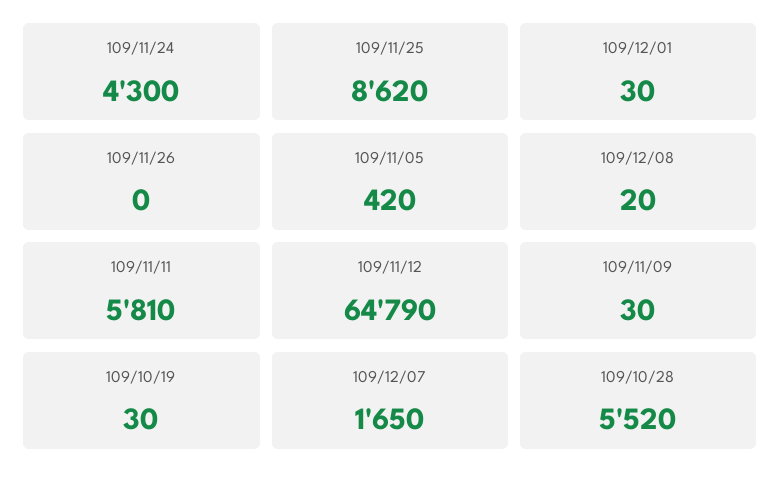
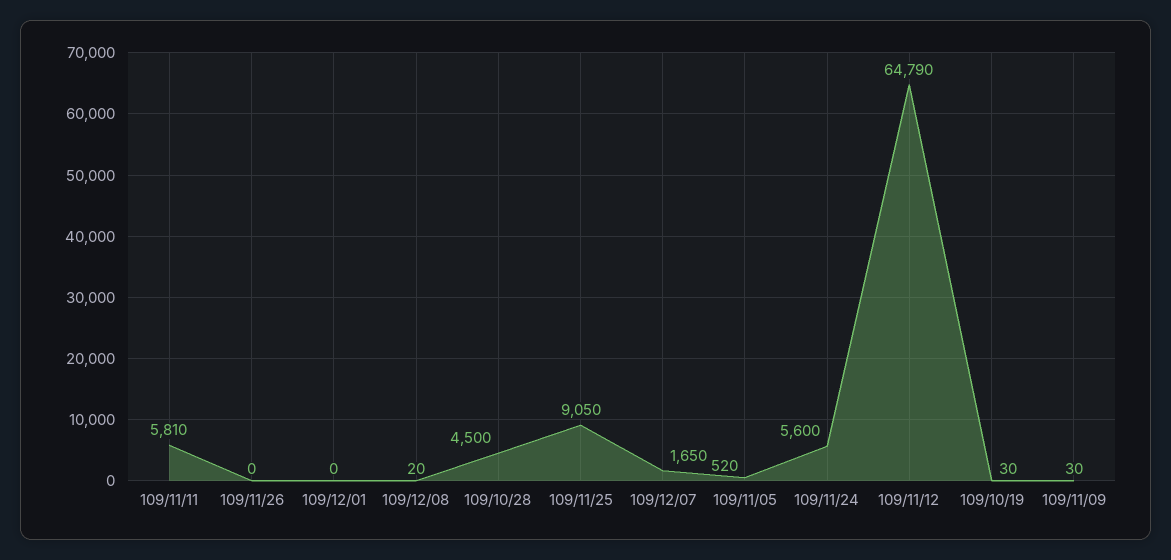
  {
-   "109/11/24": 4300,
+   "109/11/24": 5600,
-   "109/11/25": 8620,
+   "109/11/25": 9050,
-   "109/12/01": 30,
+   "109/12/01": 0,
    "109/11/26": 0,
-   "109/11/05": 420,
+   "109/11/05": 520,
    "109/12/08": 20,
    "109/11/11": 5810,
    "109/11/12": 64790,
    "109/11/09": 30,
    "109/10/19": 30,
    "109/12/07": 1650,
-   "109/10/28": 5520
+   "109/10/28": 4500
  }

